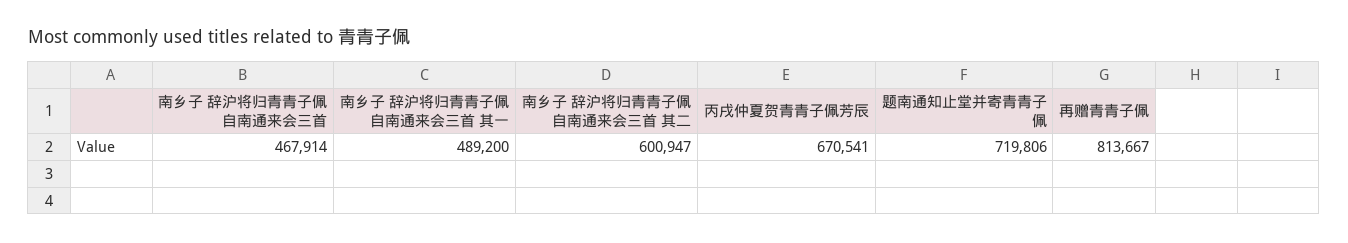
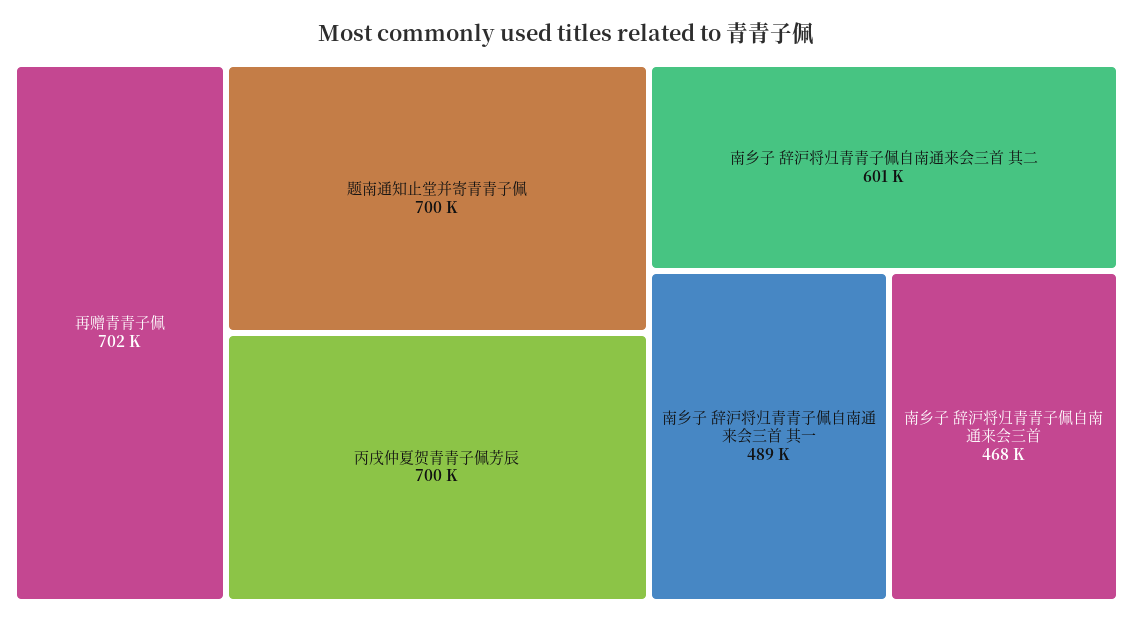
  {
    "南乡子 辞沪将归青青子佩自南通来会三首": 467914,
    "南乡子 辞沪将归青青子佩自南通来会三首 其一": 489200,
    "南乡子 辞沪将归青青子佩自南通来会三首 其二": 600947,
-   "丙戌仲夏贺青青子佩芳辰": 670541,
+   "丙戌仲夏贺青青子佩芳辰": 700000,
-   "题南通知止堂并寄青青子佩": 719806,
+   "题南通知止堂并寄青青子佩": 700000,
-   "再赠青青子佩": 813667
+   "再赠青青子佩": 702000
  }

